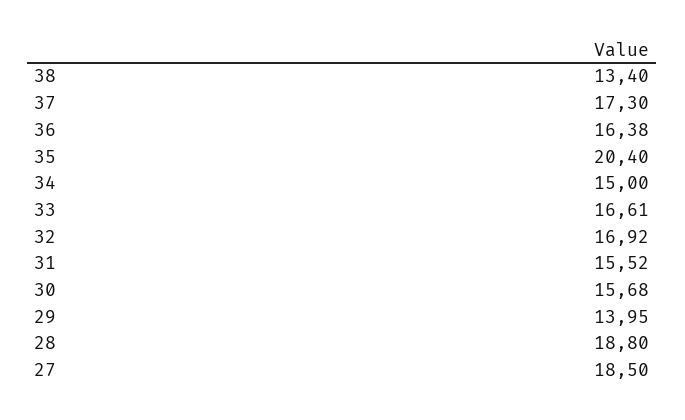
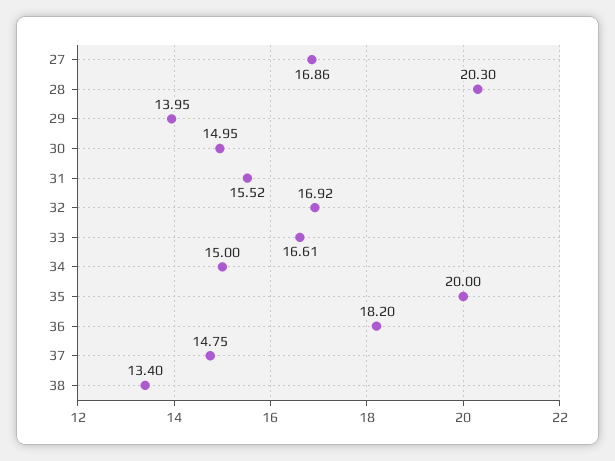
  {
    "38": 13.4,
-   "37": 17.3,
+   "37": 14.75,
-   "36": 16.38,
+   "36": 18.2,
-   "35": 20.4,
+   "35": 20,
    "34": 15,
    "33": 16.61,
    "32": 16.92,
    "31": 15.52,
-   "30": 15.68,
+   "30": 14.95,
    "29": 13.95,
-   "28": 18.8,
+   "28": 20.3,
-   "27": 18.5
+   "27": 16.86
  }

